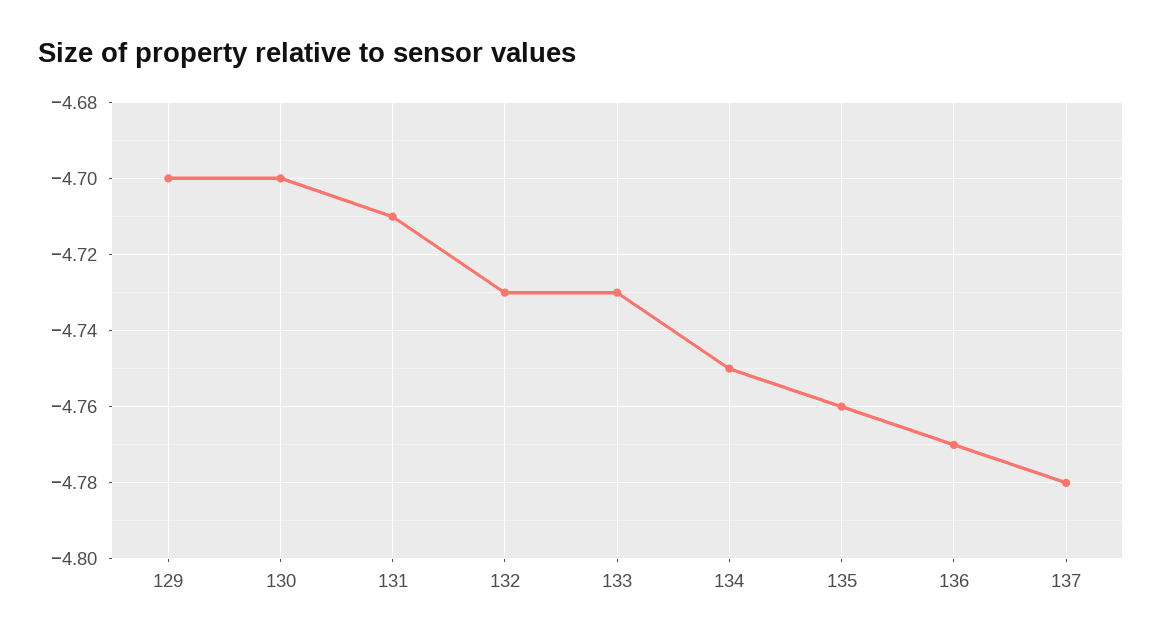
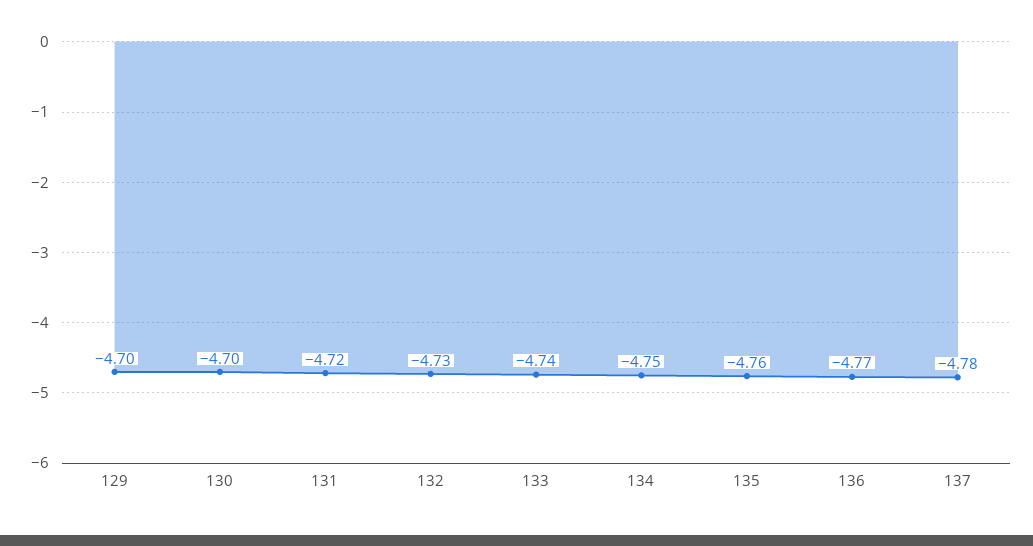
  {
    "129": -4.7,
    "130": -4.7,
-   "131": -4.71,
+   "131": -4.72,
    "132": -4.73,
-   "133": -4.73,
+   "133": -4.74,
    "134": -4.75,
    "135": -4.76,
    "136": -4.77,
    "137": -4.78
  }

